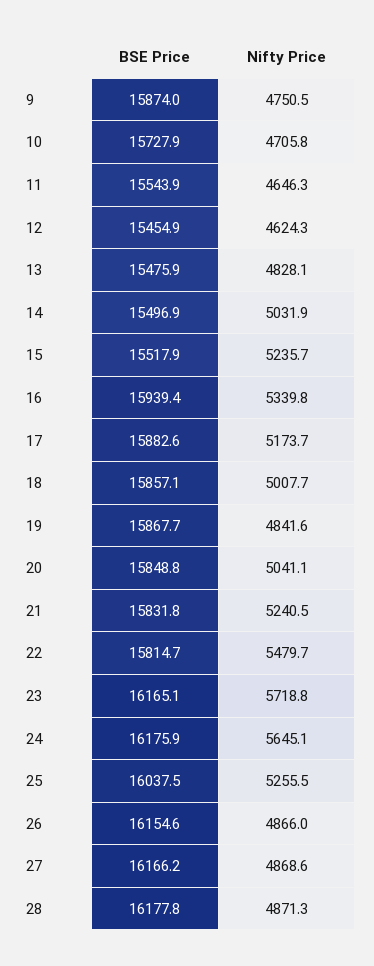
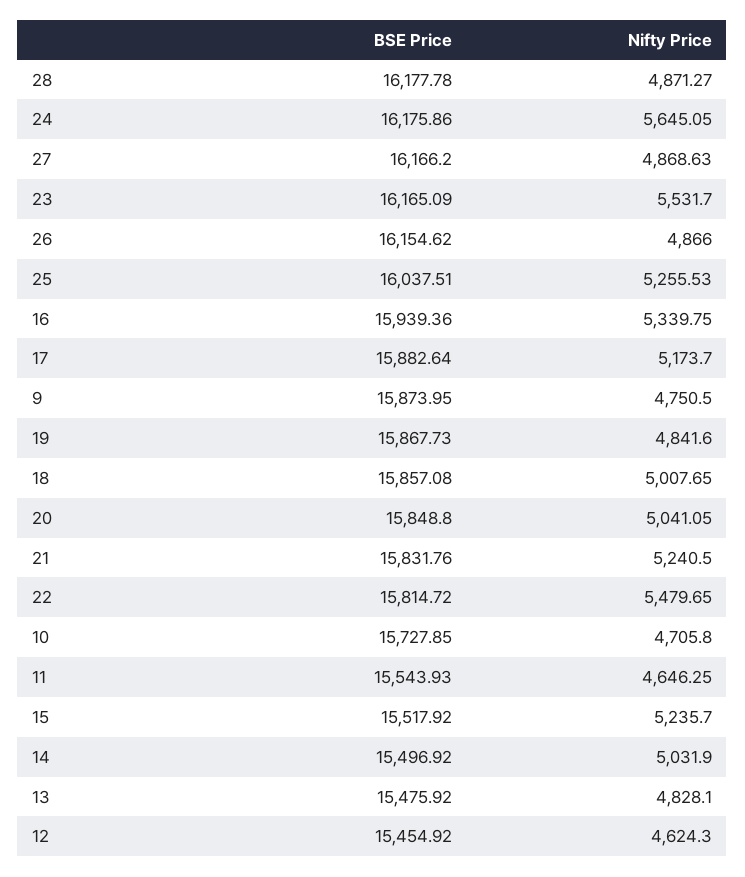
  {
    "BSE Price": {
      "9": 15873.95,
      "10": 15727.85,
      "11": 15543.93,
      "12": 15454.92,
      "13": 15475.92,
      "14": 15496.92,
      "15": 15517.92,
      "16": 15939.36,
      "17": 15882.64,
      "18": 15857.08,
      "19": 15867.73,
      "20": 15848.8,
      "21": 15831.76,
      "22": 15814.72,
      "23": 16165.09,
      "24": 16175.86,
      "25": 16037.51,
      "26": 16154.62,
      "27": 16166.2,
      "28": 16177.78
    },
    "Nifty Price": {
      "9": 4750.5,
      "10": 4705.8,
      "11": 4646.25,
      "12": 4624.3,
      "13": 4828.1,
      "14": 5031.9,
      "15": 5235.7,
      "16": 5339.75,
      "17": 5173.7,
      "18": 5007.65,
      "19": 4841.6,
      "20": 5041.05,
      "21": 5240.5,
      "22": 5479.65,
-     "23": 5718.8,
+     "23": 5531.7,
      "24": 5645.05,
      "25": 5255.53,
      "26": 4866,
      "27": 4868.63,
      "28": 4871.27
    }
  }

